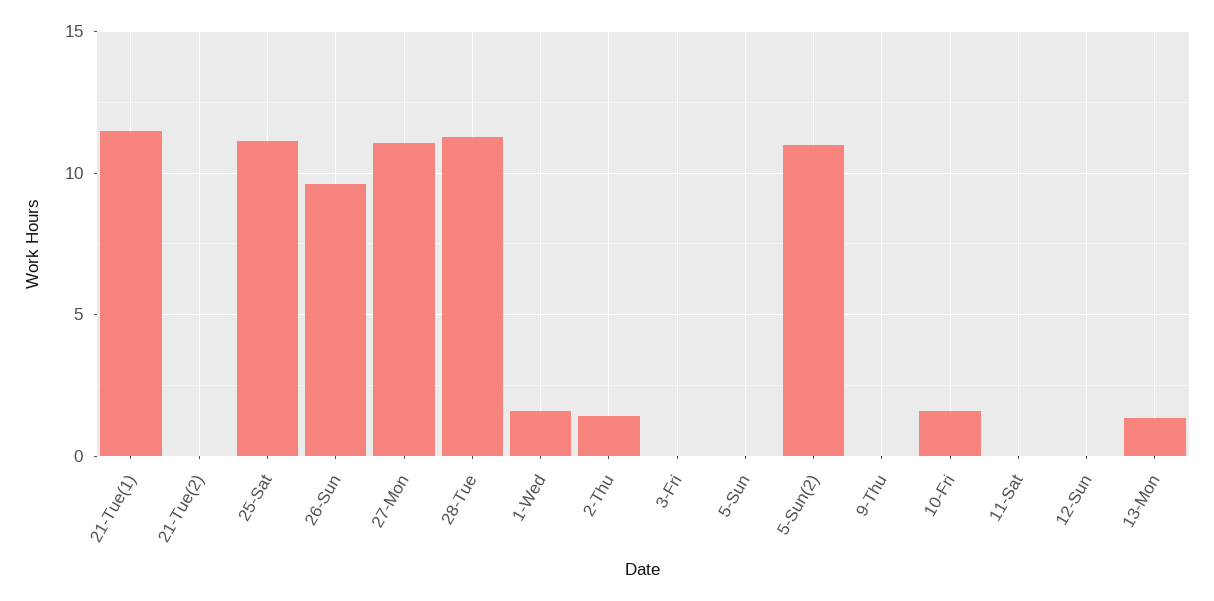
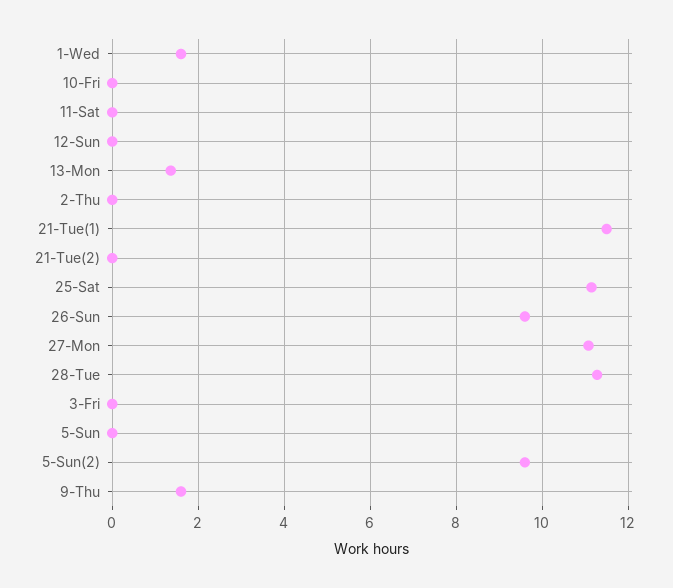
  {
    "21-Tue(1)": 11.6,
    "21-Tue(2)": 0,
    "25-Sat": 11.2,
    "26-Sun": 9.6,
    "27-Mon": 11,
    "28-Tue": 11.2,
    "1-Wed": 1.6,
-   "2-Thu": 1.5,
+   "2-Thu": 0,
    "3-Fri": 0,
    "5-Sun": 0,
-   "5-Sun(2)": 11,
+   "5-Sun(2)": 9.6,
-   "9-Thu": 0,
+   "9-Thu": 1.6,
-   "10-Fri": 1.5,
+   "10-Fri": 0,
    "11-Sat": 0,
    "12-Sun": 0,
    "13-Mon": 1.4
  }

